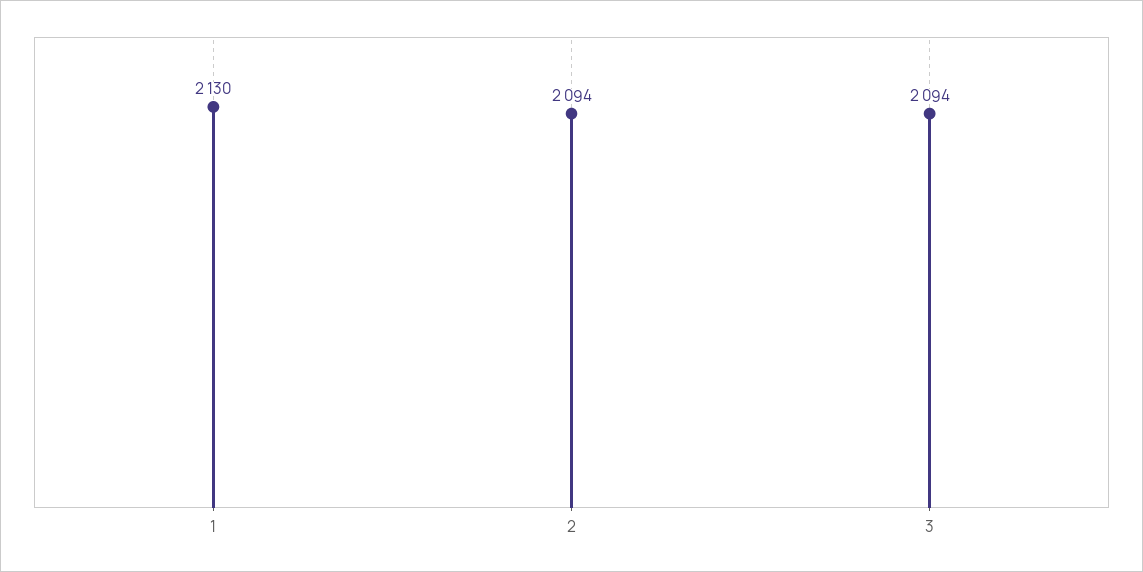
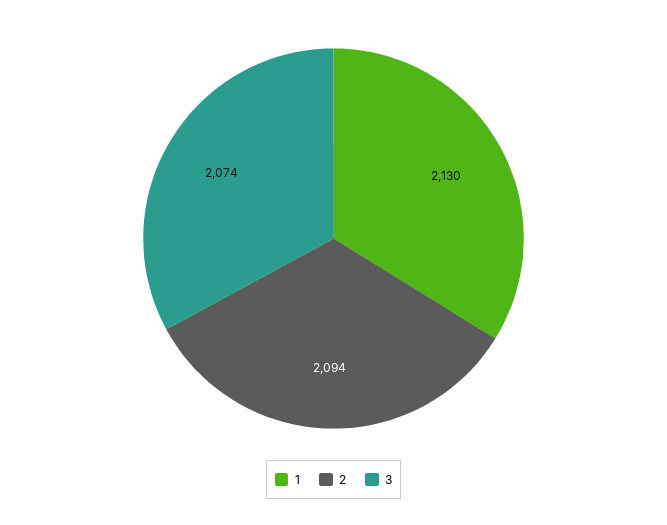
  {
    "1": 2130,
    "2": 2094,
-   "3": 2094
+   "3": 2074
  }

